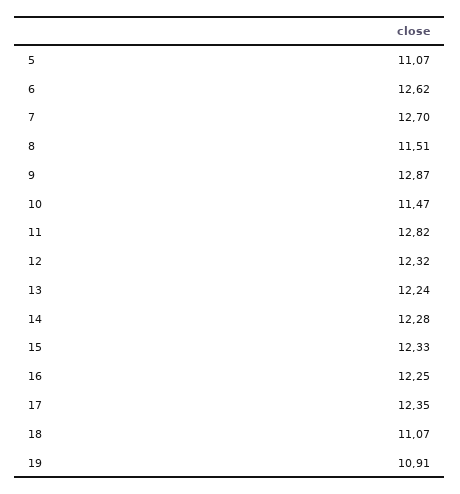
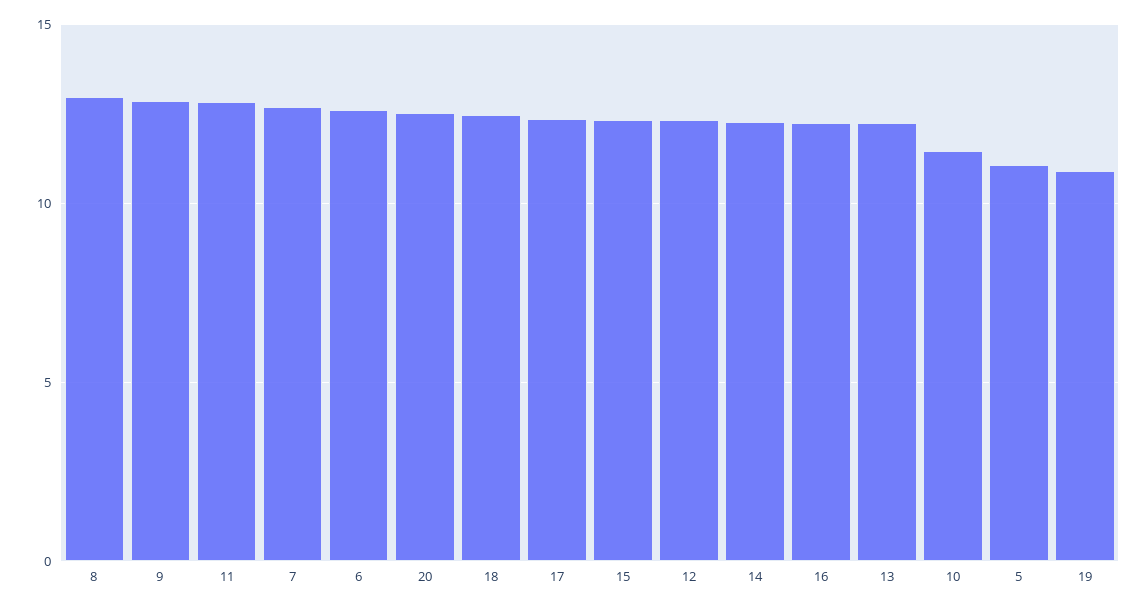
  {
    "5": 11.07,
    "6": 12.62,
    "7": 12.7,
-   "8": 11.51,
+   "8": 13,
    "9": 12.87,
    "10": 11.47,
    "11": 12.82,
    "12": 12.32,
    "13": 12.24,
    "14": 12.28,
    "15": 12.33,
    "16": 12.25,
    "17": 12.35,
-   "18": 11.07,
+   "18": 12.5,
-   "19": 10.91
+   "19": 10.91,
+   "20": 12.5
  }

